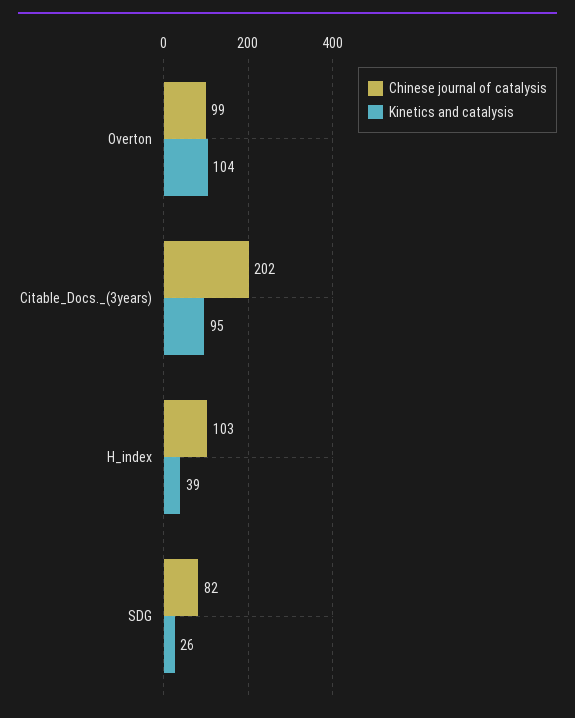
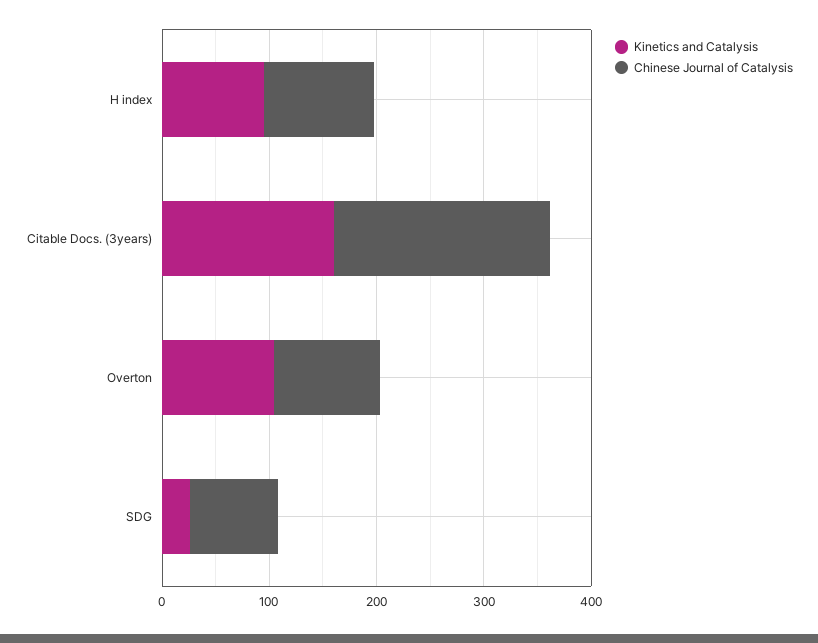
  {
    "Chinese journal of catalysis": {
      "Overton": 99,
      "Citable_Docs._(3years)": 202,
      "H_index": 103,
      "SDG": 82
    },
    "Kinetics and catalysis": {
      "Overton": 104,
-     "Citable_Docs._(3years)": 95,
+     "Citable_Docs._(3years)": 160,
-     "H_index": 39,
+     "H_index": 100,
      "SDG": 26
    }
  }

